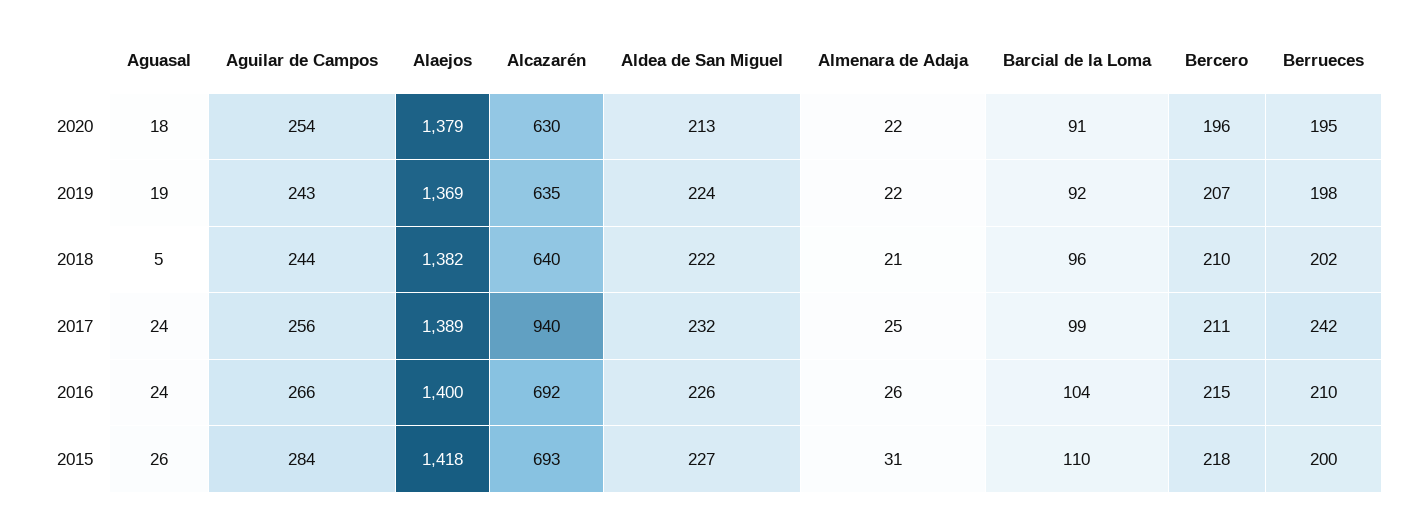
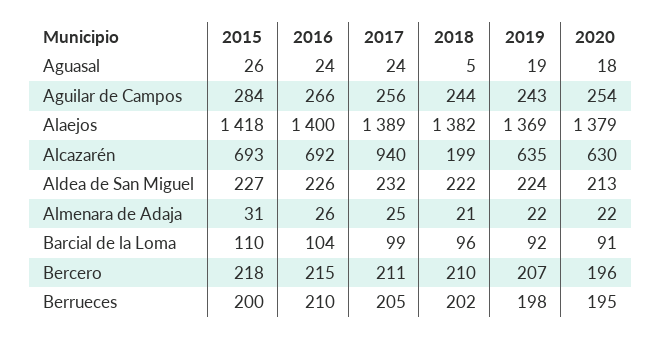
  {
    "Aguasal": {
      "2020": 18,
      "2019": 19,
      "2018": 5,
      "2017": 24,
      "2016": 24,
      "2015": 26
    },
    "Aguilar de Campos": {
      "2020": 254,
      "2019": 243,
      "2018": 244,
      "2017": 256,
      "2016": 266,
      "2015": 284
    },
    "Alaejos": {
      "2020": 1379,
      "2019": 1369,
      "2018": 1382,
      "2017": 1389,
      "2016": 1400,
      "2015": 1418
    },
    "Alcazarén": {
      "2020": 630,
      "2019": 635,
-     "2018": 640,
+     "2018": 199,
      "2017": 940,
      "2016": 692,
      "2015": 693
    },
    "Aldea de San Miguel": {
      "2020": 213,
      "2019": 224,
      "2018": 222,
      "2017": 232,
      "2016": 226,
      "2015": 227
    },
    "Almenara de Adaja": {
      "2020": 22,
      "2019": 22,
      "2018": 21,
      "2017": 25,
      "2016": 26,
      "2015": 31
    },
    "Barcial de la Loma": {
      "2020": 91,
      "2019": 92,
      "2018": 96,
      "2017": 99,
      "2016": 104,
      "2015": 110
    },
    "Bercero": {
      "2020": 196,
      "2019": 207,
      "2018": 210,
      "2017": 211,
      "2016": 215,
      "2015": 218
    },
    "Berrueces": {
      "2020": 195,
      "2019": 198,
      "2018": 202,
-     "2017": 242,
+     "2017": 205,
      "2016": 210,
      "2015": 200
    }
  }

